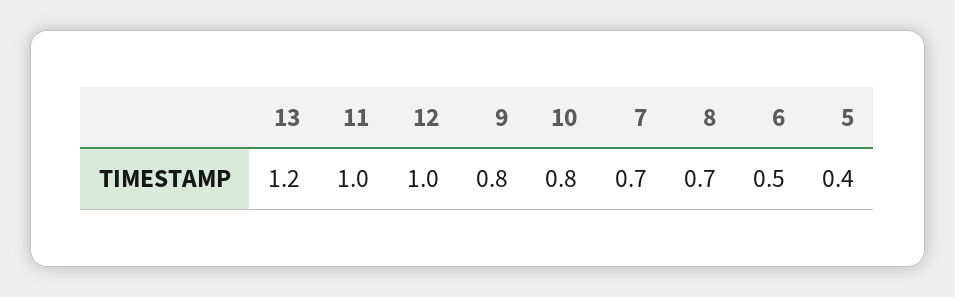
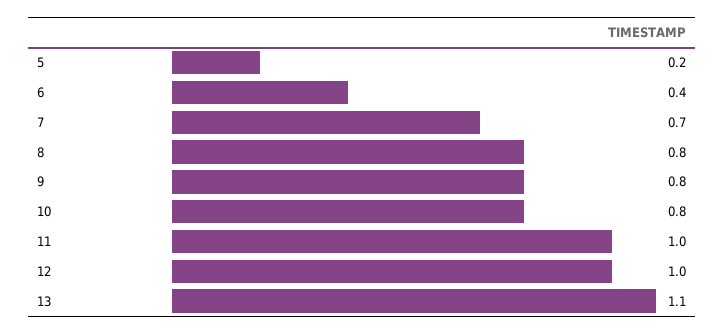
  {
-   "13": 1.2,
+   "13": 1.1,
    "11": 1,
    "12": 1,
    "9": 0.8,
    "10": 0.8,
    "7": 0.7,
-   "8": 0.7,
+   "8": 0.8,
-   "6": 0.5,
+   "6": 0.4,
-   "5": 0.4
+   "5": 0.2
  }

